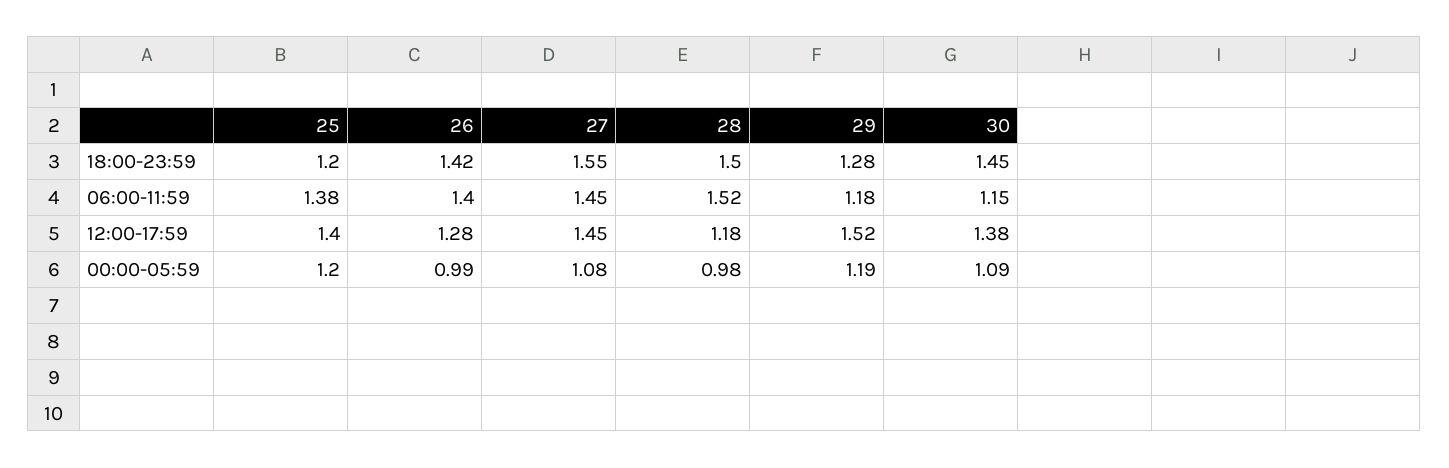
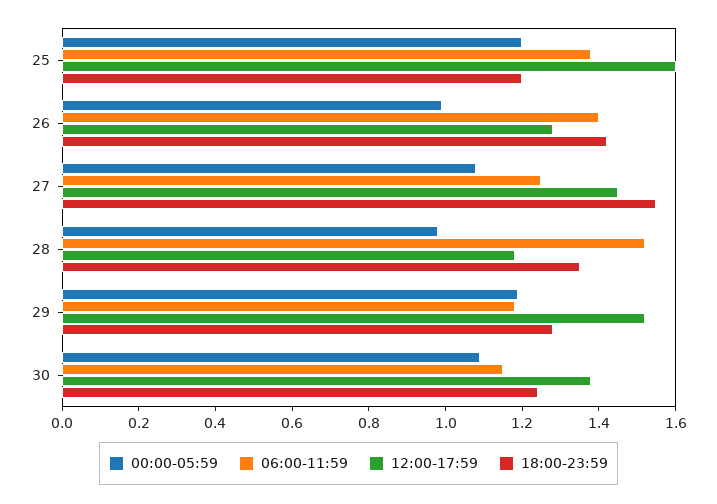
  {
    "18:00-23:59": {
      "25": 1.2,
      "26": 1.42,
      "27": 1.55,
-     "28": 1.5,
+     "28": 1.35,
      "29": 1.28,
-     "30": 1.45
+     "30": 1.25
    },
    "06:00-11:59": {
      "25": 1.38,
      "26": 1.4,
-     "27": 1.45,
+     "27": 1.25,
      "28": 1.52,
      "29": 1.18,
      "30": 1.15
    },
    "12:00-17:59": {
-     "25": 1.4,
+     "25": 1.6,
      "26": 1.28,
      "27": 1.45,
      "28": 1.18,
      "29": 1.52,
      "30": 1.38
    },
    "00:00-05:59": {
      "25": 1.2,
      "26": 0.99,
      "27": 1.08,
      "28": 0.98,
      "29": 1.19,
      "30": 1.09
    }
  }

